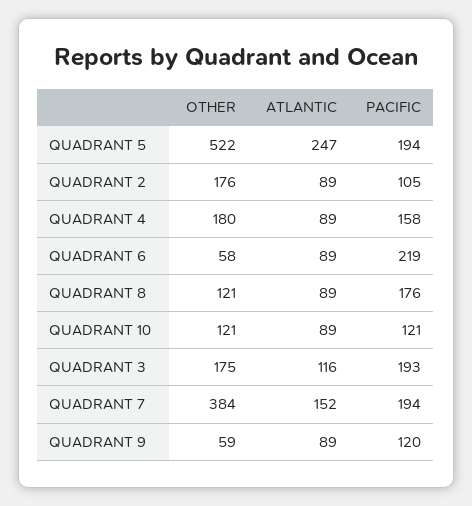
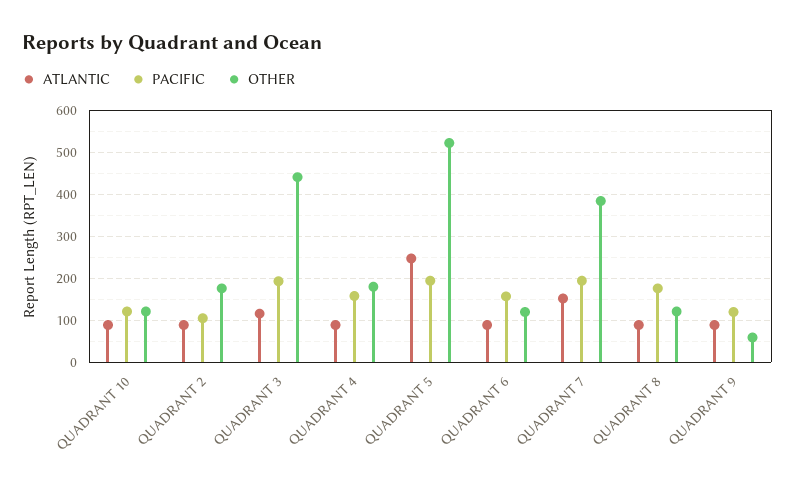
  {
    "OTHER": {
      "QUADRANT 5": 522,
      "QUADRANT 2": 176,
      "QUADRANT 4": 180,
-     "QUADRANT 6": 58,
+     "QUADRANT 6": 120,
      "QUADRANT 8": 121,
      "QUADRANT 10": 121,
-     "QUADRANT 3": 175,
+     "QUADRANT 3": 440,
      "QUADRANT 7": 384,
      "QUADRANT 9": 59
    },
    "ATLANTIC": {
      "QUADRANT 5": 247,
      "QUADRANT 2": 89,
      "QUADRANT 4": 89,
      "QUADRANT 6": 89,
      "QUADRANT 8": 89,
      "QUADRANT 10": 89,
      "QUADRANT 3": 116,
      "QUADRANT 7": 152,
      "QUADRANT 9": 89
    },
    "PACIFIC": {
      "QUADRANT 5": 194,
      "QUADRANT 2": 105,
      "QUADRANT 4": 158,
-     "QUADRANT 6": 219,
+     "QUADRANT 6": 160,
      "QUADRANT 8": 176,
      "QUADRANT 10": 121,
      "QUADRANT 3": 193,
      "QUADRANT 7": 194,
      "QUADRANT 9": 120
    }
  }

